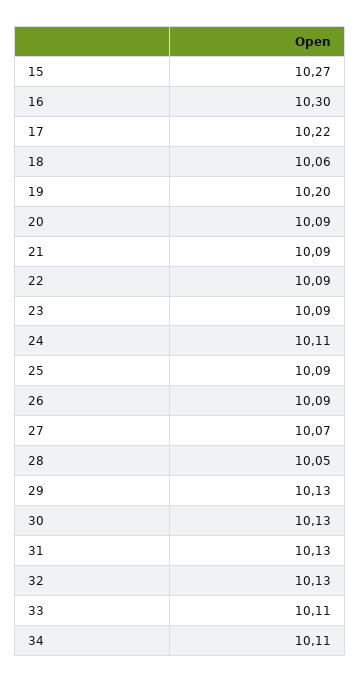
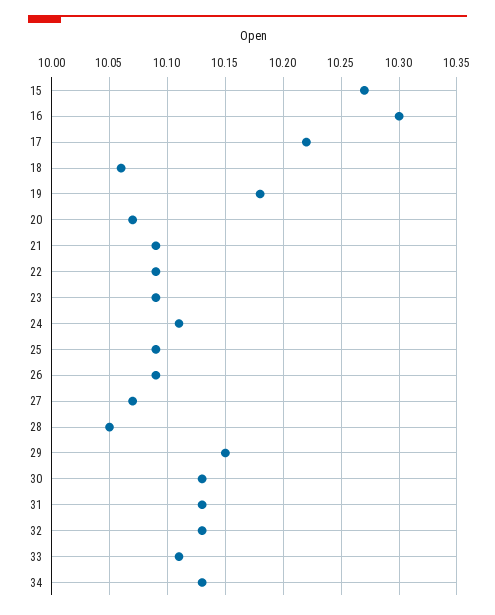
  {
    "15": 10.27,
    "16": 10.3,
    "17": 10.22,
    "18": 10.06,
-   "19": 10.2,
+   "19": 10.18,
-   "20": 10.09,
+   "20": 10.07,
    "21": 10.09,
    "22": 10.09,
    "23": 10.09,
    "24": 10.11,
    "25": 10.09,
    "26": 10.09,
    "27": 10.07,
    "28": 10.05,
-   "29": 10.13,
+   "29": 10.15,
    "30": 10.13,
    "31": 10.13,
    "32": 10.13,
    "33": 10.11,
-   "34": 10.11
+   "34": 10.13
  }

